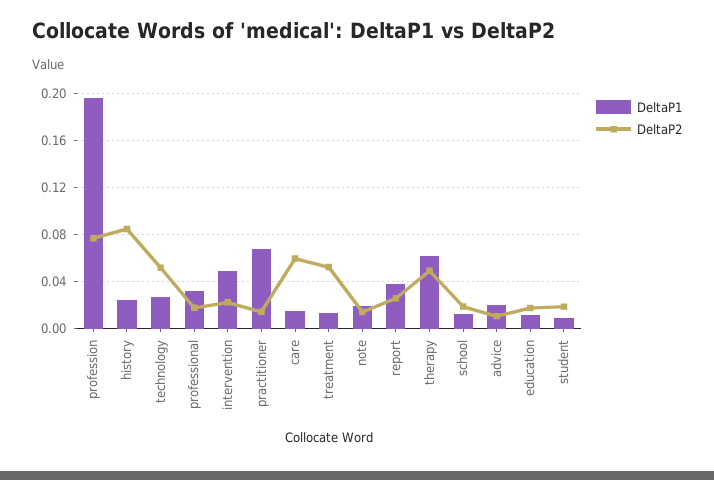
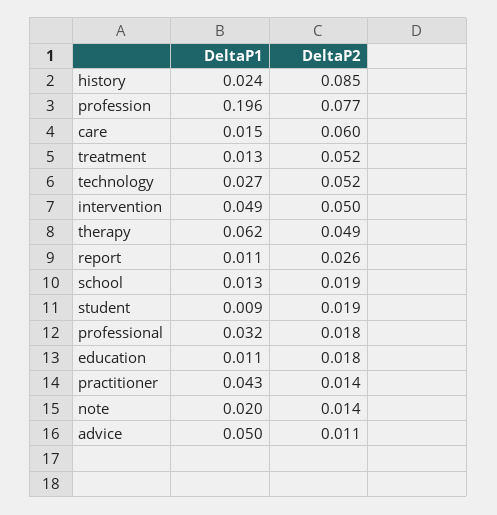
  {
    "DeltaP1": {
      "profession": 0.196,
      "history": 0.024,
      "technology": 0.027,
      "professional": 0.032,
      "intervention": 0.049,
-     "practitioner": 0.07,
+     "practitioner": 0.043,
      "care": 0.015,
      "treatment": 0.013,
      "note": 0.02,
-     "report": 0.04,
+     "report": 0.011,
      "therapy": 0.062,
      "school": 0.013,
-     "advice": 0.02,
+     "advice": 0.05,
      "education": 0.011,
      "student": 0.009
    },
    "DeltaP2": {
      "profession": 0.077,
      "history": 0.085,
      "technology": 0.052,
      "professional": 0.018,
-     "intervention": 0.02,
+     "intervention": 0.05,
      "practitioner": 0.014,
      "care": 0.06,
      "treatment": 0.052,
      "note": 0.014,
      "report": 0.026,
      "therapy": 0.049,
      "school": 0.019,
      "advice": 0.011,
      "education": 0.018,
      "student": 0.019
    }
  }

